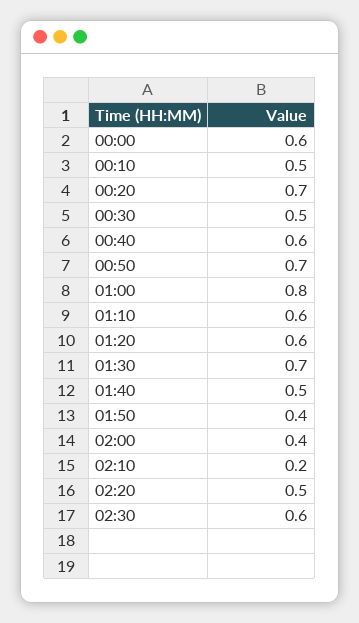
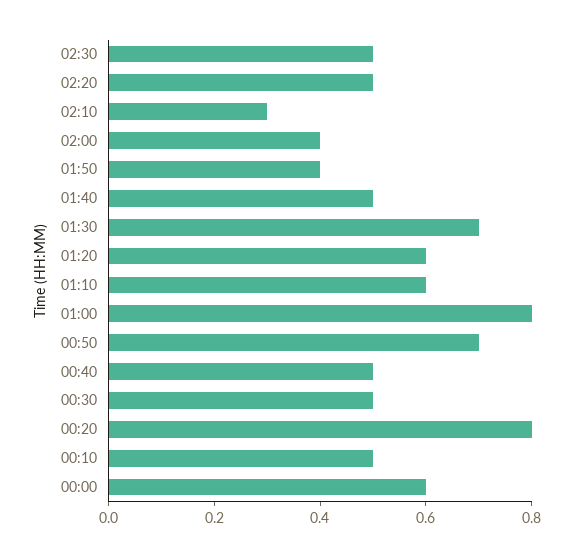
  {
    "00:00": 0.6,
    "00:10": 0.5,
-   "00:20": 0.7,
+   "00:20": 0.8,
    "00:30": 0.5,
-   "00:40": 0.6,
+   "00:40": 0.5,
    "00:50": 0.7,
    "01:00": 0.8,
    "01:10": 0.6,
    "01:20": 0.6,
    "01:30": 0.7,
    "01:40": 0.5,
    "01:50": 0.4,
    "02:00": 0.4,
-   "02:10": 0.2,
+   "02:10": 0.3,
    "02:20": 0.5,
-   "02:30": 0.6
+   "02:30": 0.5
  }

